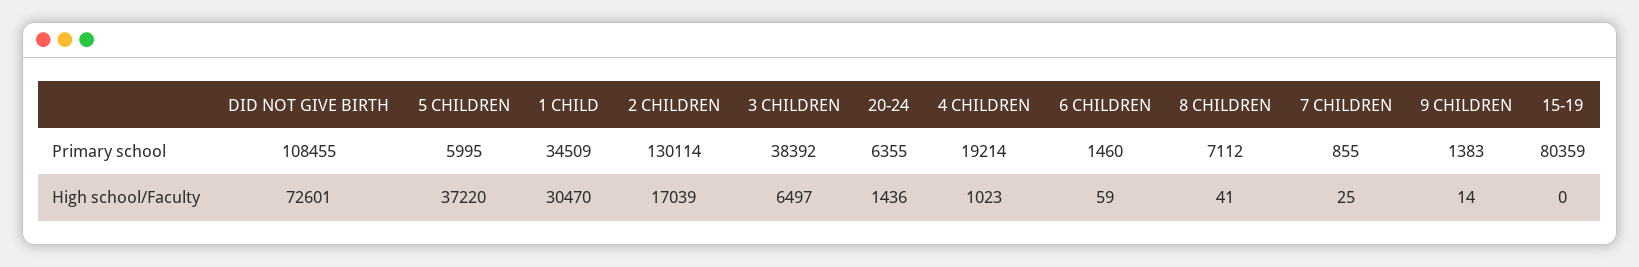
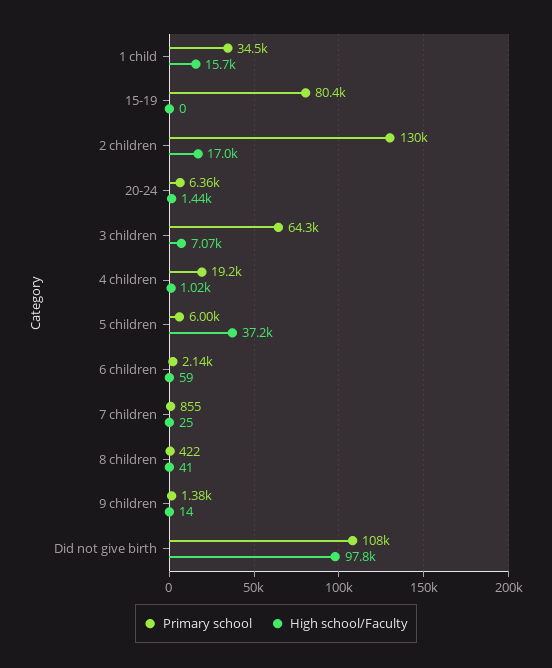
  {
    "Primary school": {
      "DID NOT GIVE BIRTH": 108455,
      "5 CHILDREN": 5995,
      "1 CHILD": 34509,
      "2 CHILDREN": 130114,
-     "3 CHILDREN": 38392,
+     "3 CHILDREN": 64300,
      "20-24": 6355,
      "4 CHILDREN": 19214,
-     "6 CHILDREN": 1460,
+     "6 CHILDREN": 2140,
-     "8 CHILDREN": 7112,
+     "8 CHILDREN": 422,
      "7 CHILDREN": 855,
      "9 CHILDREN": 1383,
      "15-19": 80359
    },
    "High school/Faculty": {
-     "DID NOT GIVE BIRTH": 72601,
+     "DID NOT GIVE BIRTH": 97800,
      "5 CHILDREN": 37220,
-     "1 CHILD": 30470,
+     "1 CHILD": 15700,
      "2 CHILDREN": 17039,
-     "3 CHILDREN": 6497,
+     "3 CHILDREN": 7070,
      "20-24": 1436,
      "4 CHILDREN": 1023,
      "6 CHILDREN": 59,
      "8 CHILDREN": 41,
      "7 CHILDREN": 25,
      "9 CHILDREN": 14,
      "15-19": 0
    }
  }

